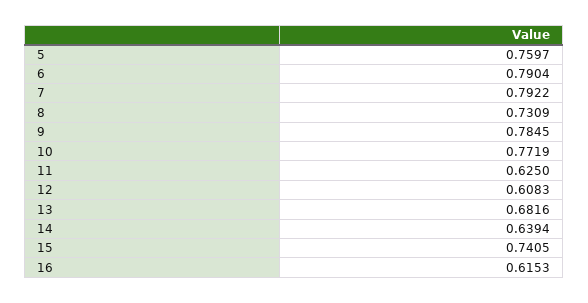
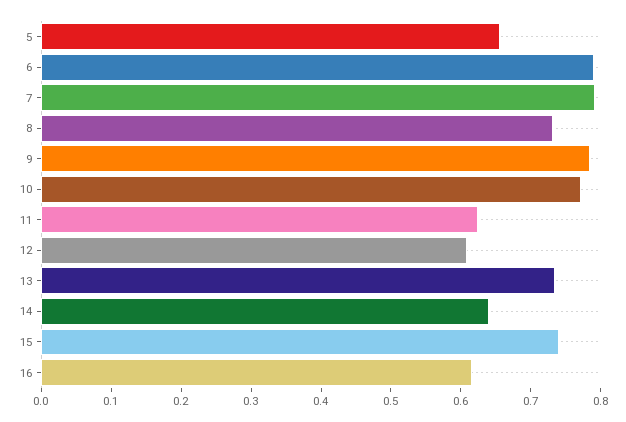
  {
-   "5": 0.7597,
+   "5": 0.66,
    "6": 0.7904,
    "7": 0.7922,
    "8": 0.7309,
    "9": 0.7845,
    "10": 0.7719,
    "11": 0.625,
    "12": 0.6083,
-   "13": 0.6816,
+   "13": 0.74,
    "14": 0.6394,
    "15": 0.7405,
    "16": 0.6153
  }

